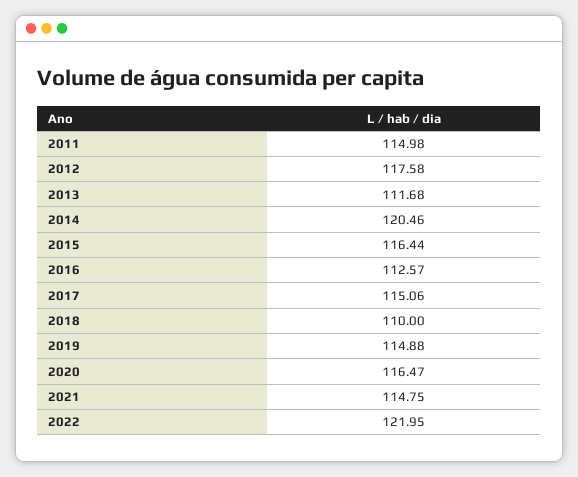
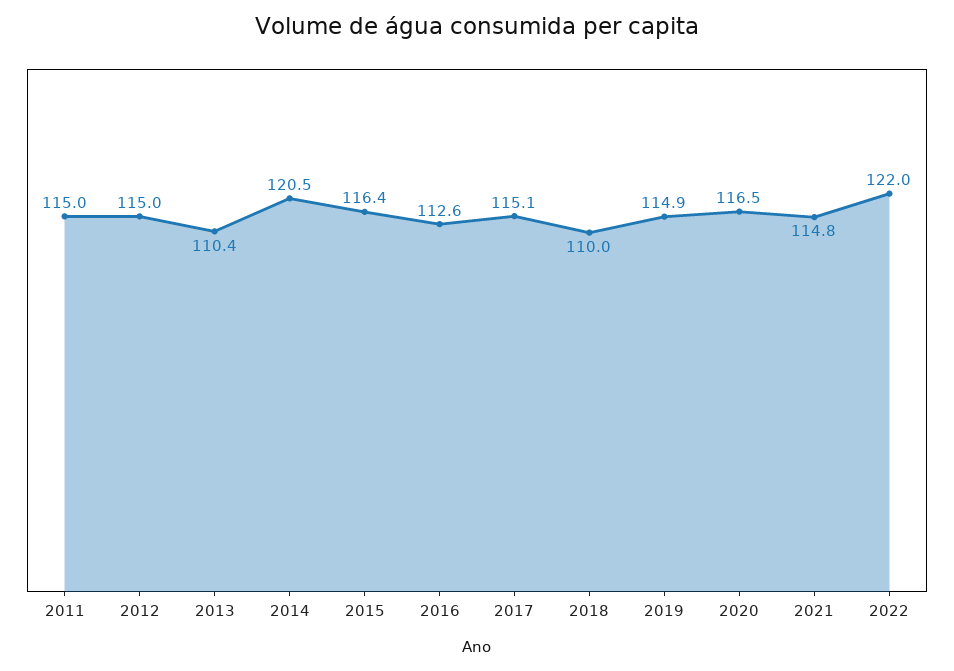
  {
    "2011": 114.98,
-   "2012": 117.58,
+   "2012": 115,
-   "2013": 111.68,
+   "2013": 110.4,
    "2014": 120.46,
    "2015": 116.44,
    "2016": 112.57,
    "2017": 115.06,
    "2018": 110,
    "2019": 114.88,
    "2020": 116.47,
    "2021": 114.75,
    "2022": 121.95
  }

